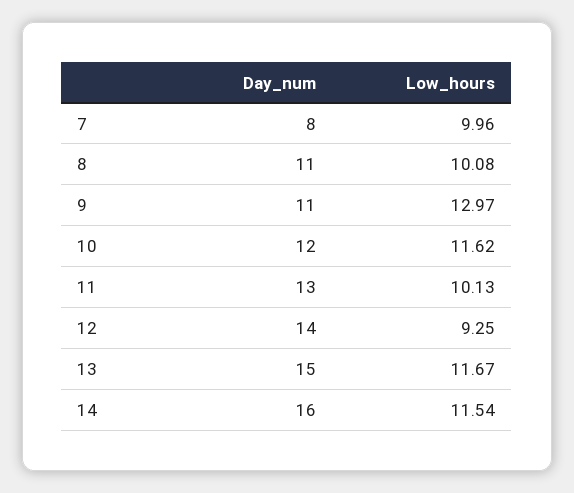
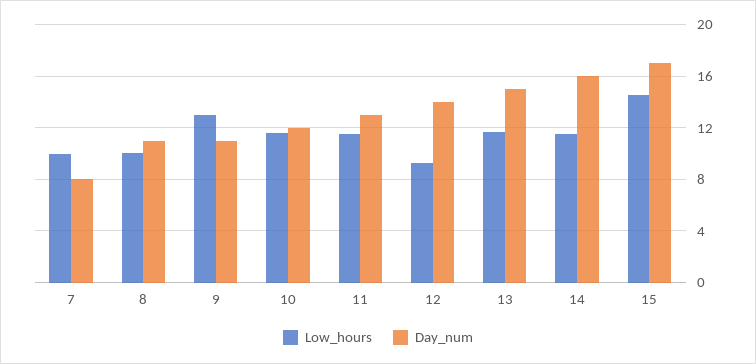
  {
    "Day_num": {
      "7": 8,
      "8": 11,
      "9": 11,
      "10": 12,
      "11": 13,
      "12": 14,
      "13": 15,
-     "14": 16
+     "14": 16,
+     "15": 17
    },
    "Low_hours": {
      "7": 9.96,
      "8": 10.08,
      "9": 12.97,
      "10": 11.62,
-     "11": 10.13,
+     "11": 11.5,
      "12": 9.25,
      "13": 11.67,
-     "14": 11.54
+     "14": 11.54,
+     "15": 14.5
    }
  }

